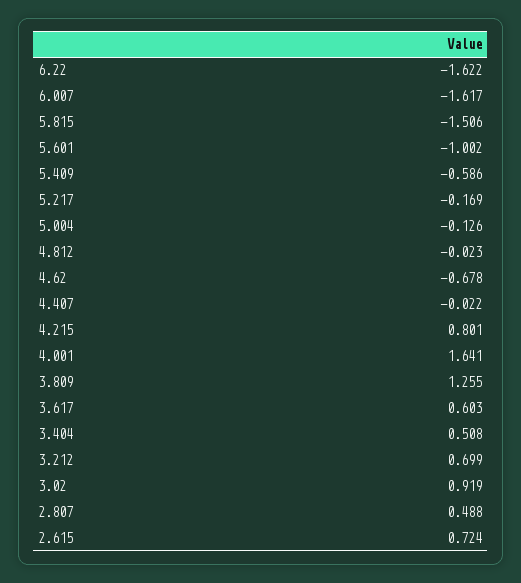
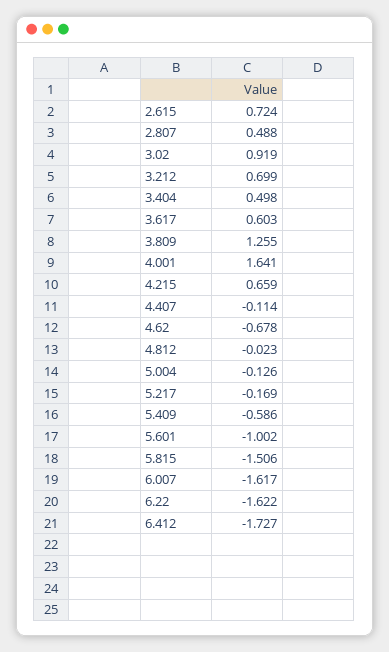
  {
    "6.22": -1.622,
    "6.007": -1.617,
    "5.815": -1.506,
    "5.601": -1.002,
    "5.409": -0.586,
    "5.217": -0.169,
    "5.004": -0.126,
    "4.812": -0.023,
    "4.62": -0.678,
-   "4.407": -0.022,
+   "4.407": -0.114,
-   "4.215": 0.801,
+   "4.215": 0.659,
    "4.001": 1.641,
    "3.809": 1.255,
    "3.617": 0.603,
-   "3.404": 0.508,
+   "3.404": 0.498,
    "3.212": 0.699,
    "3.02": 0.919,
    "2.807": 0.488,
-   "2.615": 0.724
+   "2.615": 0.724,
+   "6.412": -1.727
  }

